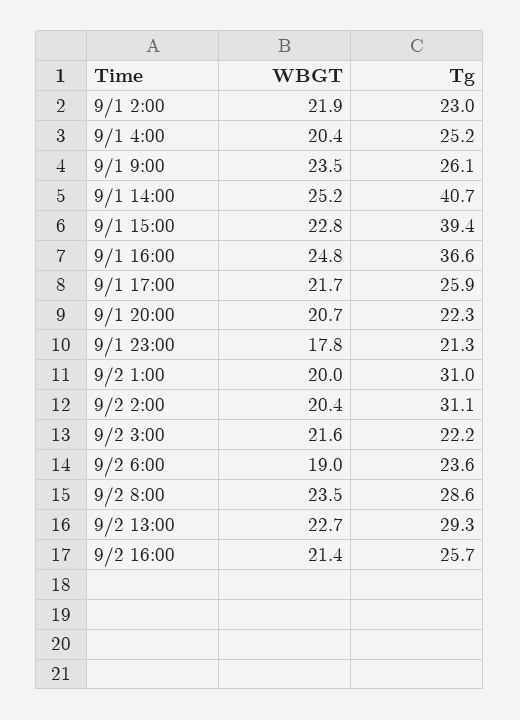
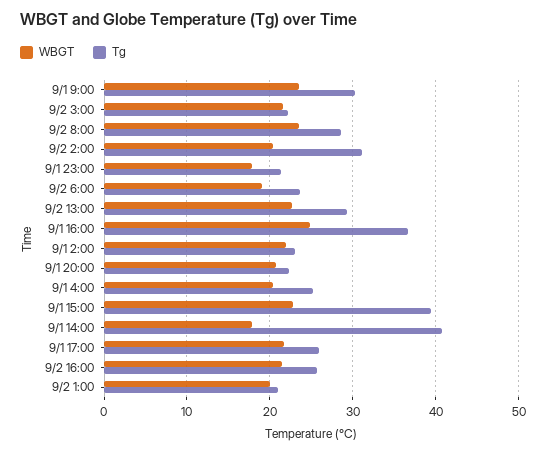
  {
    "WBGT": {
      "9/1 2:00": 21.9,
      "9/1 4:00": 20.4,
      "9/1 9:00": 23.5,
-     "9/1 14:00": 25.2,
+     "9/1 14:00": 18,
      "9/1 15:00": 22.8,
      "9/1 16:00": 24.8,
      "9/1 17:00": 21.7,
      "9/1 20:00": 20.7,
      "9/1 23:00": 17.8,
      "9/2 1:00": 20,
      "9/2 2:00": 20.4,
      "9/2 3:00": 21.6,
      "9/2 6:00": 19,
      "9/2 8:00": 23.5,
      "9/2 13:00": 22.7,
      "9/2 16:00": 21.4
    },
    "Tg": {
      "9/1 2:00": 23,
      "9/1 4:00": 25.2,
-     "9/1 9:00": 26.1,
+     "9/1 9:00": 30,
      "9/1 14:00": 40.7,
      "9/1 15:00": 39.4,
      "9/1 16:00": 36.6,
      "9/1 17:00": 25.9,
      "9/1 20:00": 22.3,
      "9/1 23:00": 21.3,
-     "9/2 1:00": 31,
+     "9/2 1:00": 21,
      "9/2 2:00": 31.1,
      "9/2 3:00": 22.2,
      "9/2 6:00": 23.6,
      "9/2 8:00": 28.6,
      "9/2 13:00": 29.3,
      "9/2 16:00": 25.7
    }
  }

